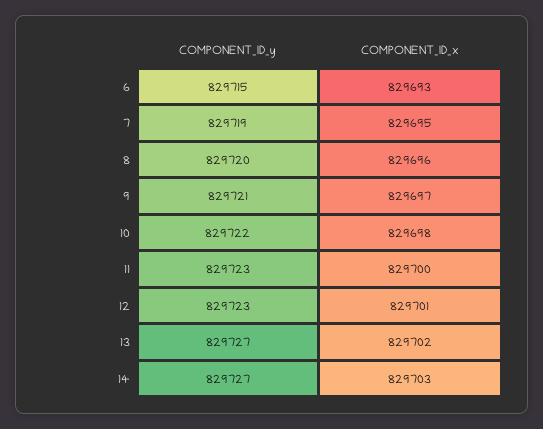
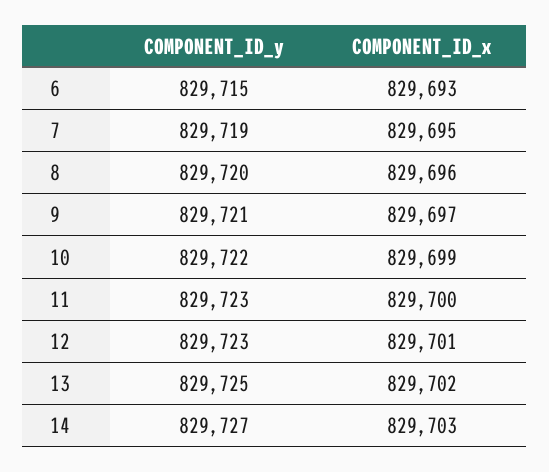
  {
    "COMPONENT_ID_y": {
      "6": 829715,
      "7": 829719,
      "8": 829720,
      "9": 829721,
      "10": 829722,
      "11": 829723,
      "12": 829723,
-     "13": 829727,
+     "13": 829725,
      "14": 829727
    },
    "COMPONENT_ID_x": {
      "6": 829693,
      "7": 829695,
      "8": 829696,
      "9": 829697,
-     "10": 829698,
+     "10": 829699,
      "11": 829700,
      "12": 829701,
      "13": 829702,
      "14": 829703
    }
  }

